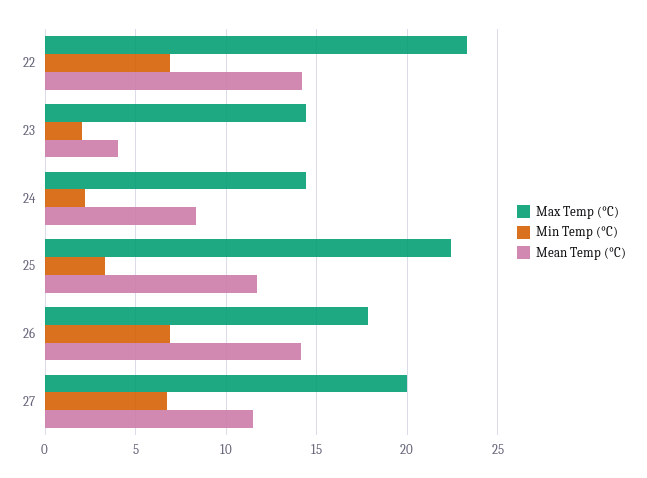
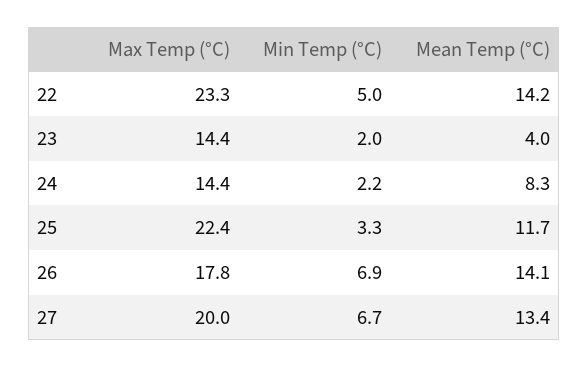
  {
    "Max Temp (°C)": {
      "22": 23.3,
      "23": 14.4,
      "24": 14.4,
      "25": 22.4,
      "26": 17.8,
      "27": 20
    },
    "Min Temp (°C)": {
-     "22": 7,
+     "22": 5,
      "23": 2,
      "24": 2.2,
      "25": 3.3,
      "26": 6.9,
      "27": 6.7
    },
    "Mean Temp (°C)": {
      "22": 14.2,
      "23": 4,
      "24": 8.3,
      "25": 11.7,
      "26": 14.1,
-     "27": 11.5
+     "27": 13.4
    }
  }

